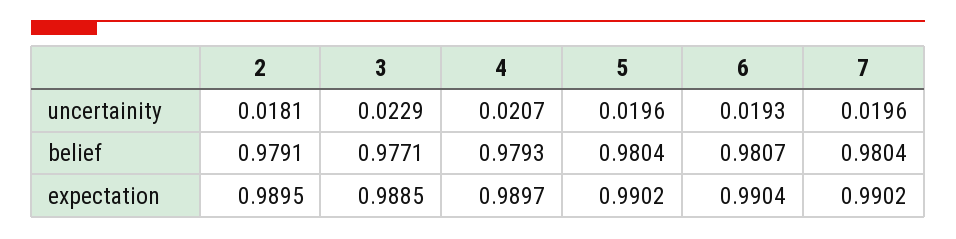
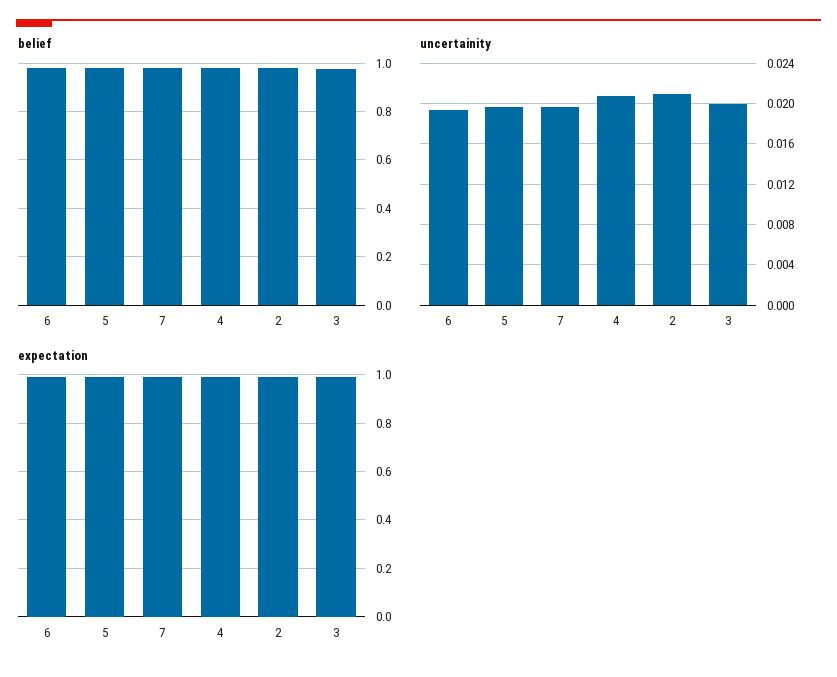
  {
    "uncertainity": {
-     "2": 0.0181,
+     "2": 0.021,
-     "3": 0.0229,
+     "3": 0.02,
      "4": 0.0207,
      "5": 0.0196,
      "6": 0.0193,
      "7": 0.0196
    },
    "belief": {
      "2": 0.9791,
      "3": 0.9771,
      "4": 0.9793,
      "5": 0.9804,
      "6": 0.9807,
      "7": 0.9804
    },
    "expectation": {
      "2": 0.9895,
      "3": 0.9885,
      "4": 0.9897,
      "5": 0.9902,
      "6": 0.9904,
      "7": 0.9902
    }
  }

